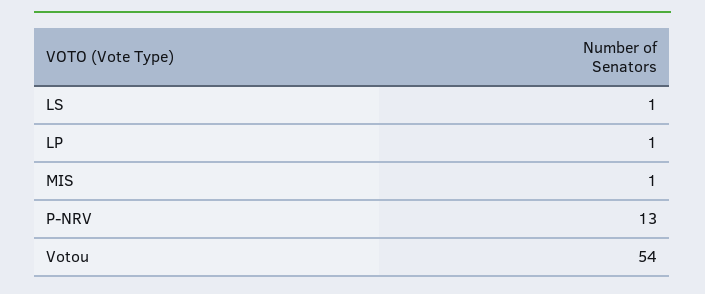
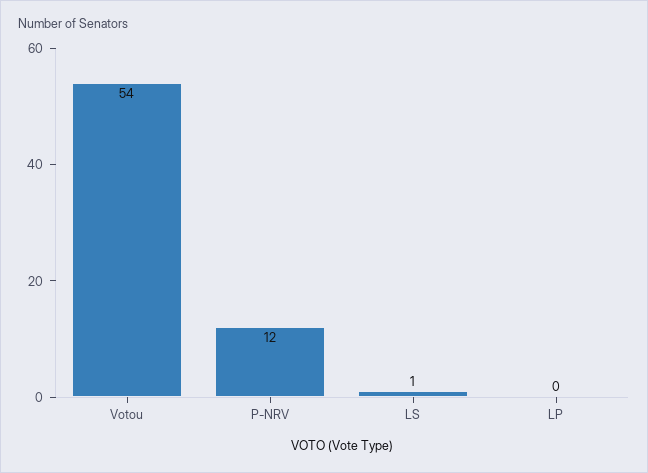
  {
    "LS": 1,
-   "LP": 1,
+   "LP": 0,
-   "MIS": 1,
-   "P-NRV": 13,
+   "P-NRV": 12,
    "Votou": 54
  }

